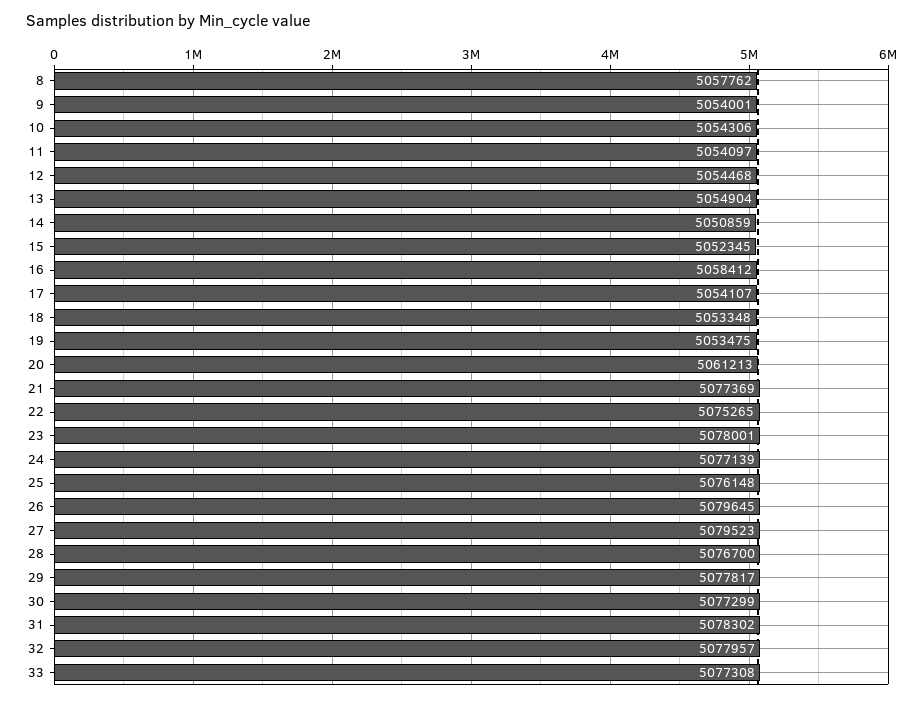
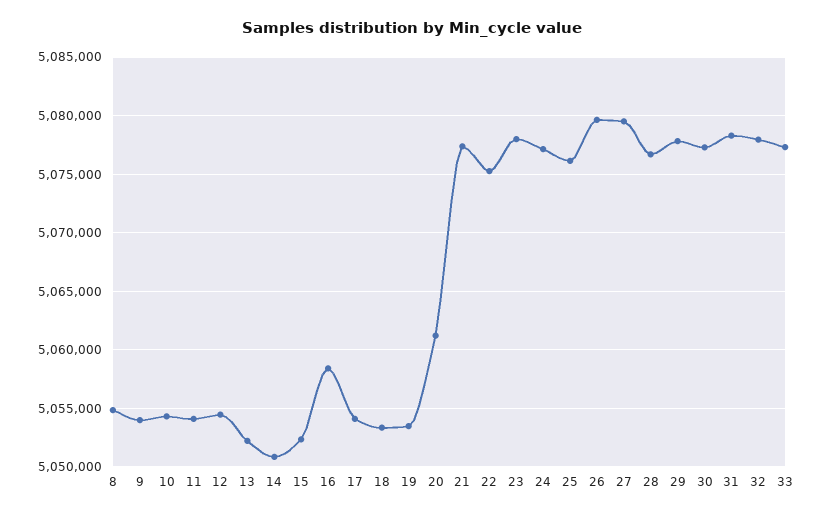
  {
-   "8": 5057762,
+   "8": 5055000,
    "9": 5054001,
    "10": 5054306,
    "11": 5054097,
    "12": 5054468,
-   "13": 5054904,
+   "13": 5052000,
    "14": 5050859,
    "15": 5052345,
    "16": 5058412,
    "17": 5054107,
    "18": 5053348,
    "19": 5053475,
    "20": 5061213,
    "21": 5077369,
    "22": 5075265,
    "23": 5078001,
    "24": 5077139,
    "25": 5076148,
    "26": 5079645,
    "27": 5079523,
    "28": 5076700,
    "29": 5077817,
    "30": 5077299,
    "31": 5078302,
    "32": 5077957,
    "33": 5077308
  }

